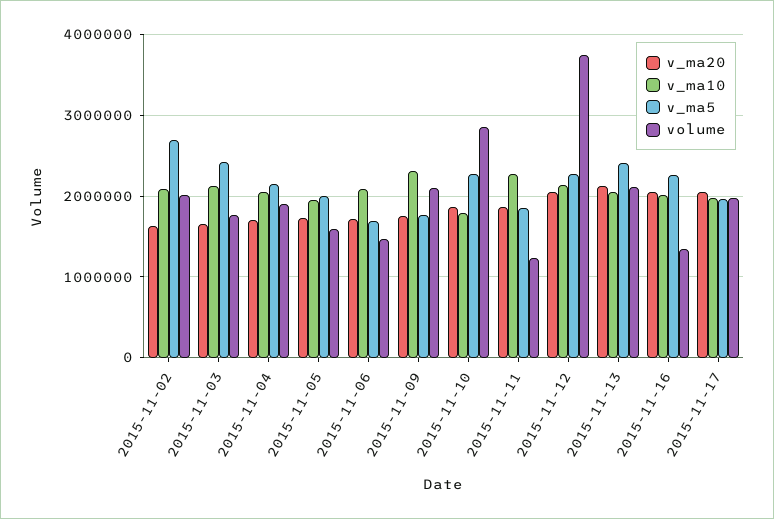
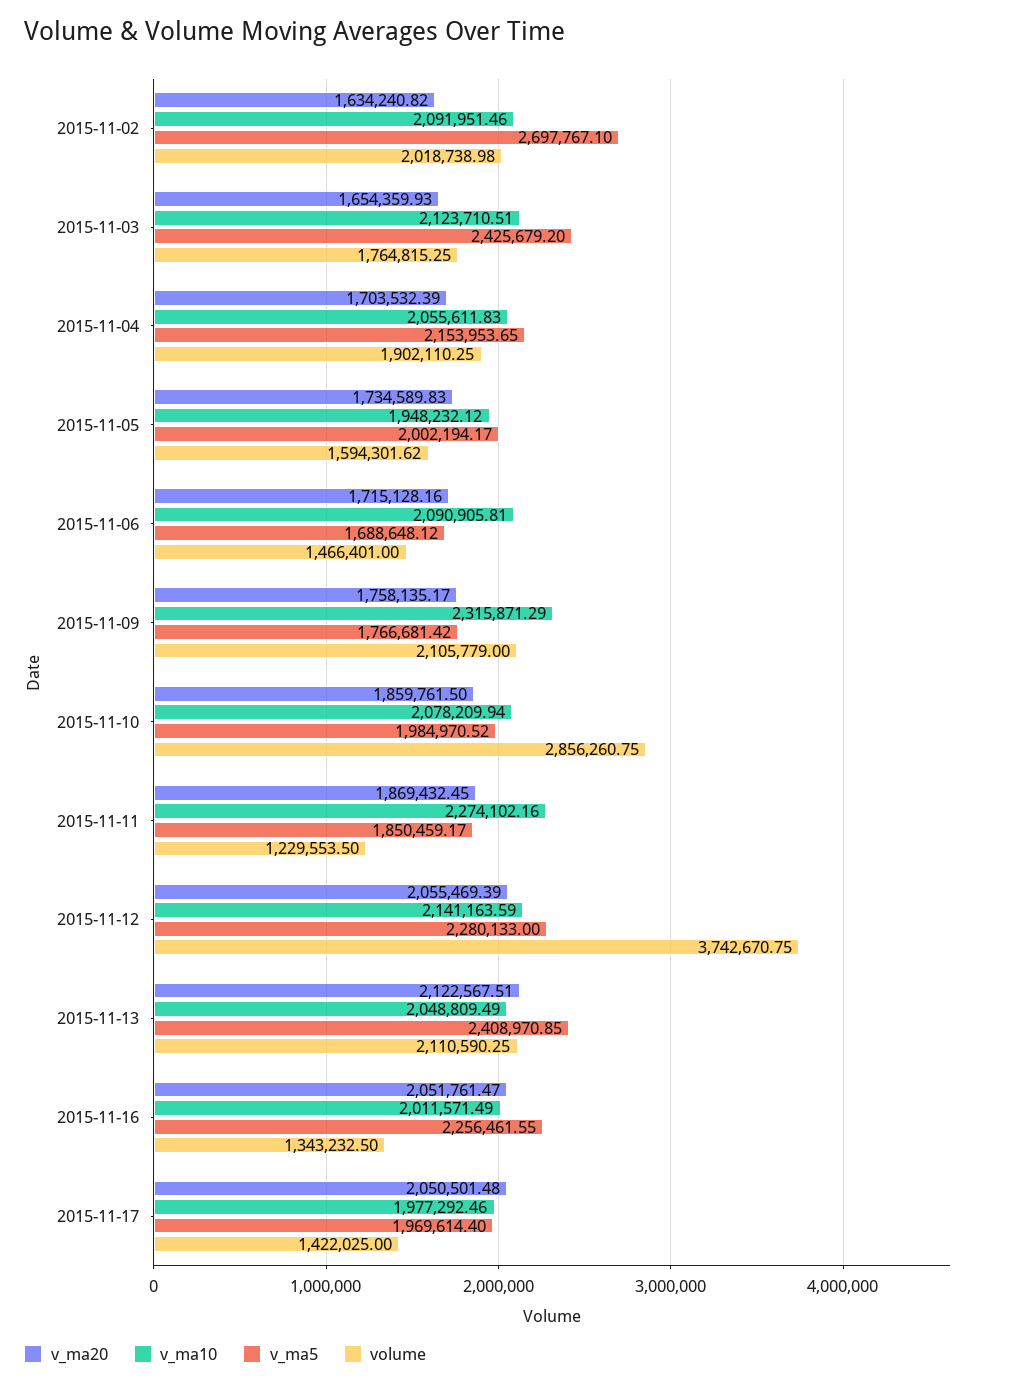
  {
    "v_ma20": {
      "2015-11-02": 1634240.82,
      "2015-11-03": 1654359.93,
      "2015-11-04": 1703532.39,
      "2015-11-05": 1734589.83,
      "2015-11-06": 1715128.16,
      "2015-11-09": 1758135.17,
      "2015-11-10": 1859761.5,
      "2015-11-11": 1869432.45,
      "2015-11-12": 2055469.39,
      "2015-11-13": 2122567.51,
      "2015-11-16": 2051761.47,
      "2015-11-17": 2050501.48
    },
    "v_ma10": {
      "2015-11-02": 2091951.46,
      "2015-11-03": 2123710.51,
      "2015-11-04": 2055611.83,
      "2015-11-05": 1948232.12,
      "2015-11-06": 2090905.81,
      "2015-11-09": 2315871.29,
-     "2015-11-10": 1800000,
+     "2015-11-10": 2078209.94,
      "2015-11-11": 2274102.16,
      "2015-11-12": 2141163.59,
      "2015-11-13": 2048809.49,
      "2015-11-16": 2011571.49,
      "2015-11-17": 1977292.46
    },
    "v_ma5": {
      "2015-11-02": 2697767.1,
      "2015-11-03": 2425679.2,
      "2015-11-04": 2153953.65,
      "2015-11-05": 2002194.17,
      "2015-11-06": 1688648.12,
      "2015-11-09": 1766681.42,
-     "2015-11-10": 2300000,
+     "2015-11-10": 1984970.52,
      "2015-11-11": 1850459.17,
      "2015-11-12": 2280133,
      "2015-11-13": 2408970.85,
      "2015-11-16": 2256461.55,
      "2015-11-17": 1969614.4
    },
    "volume": {
      "2015-11-02": 2018738.98,
      "2015-11-03": 1764815.25,
      "2015-11-04": 1902110.25,
      "2015-11-05": 1594301.62,
      "2015-11-06": 1466401,
      "2015-11-09": 2105779,
      "2015-11-10": 2856260.75,
      "2015-11-11": 1229553.5,
      "2015-11-12": 3742670.75,
      "2015-11-13": 2110590.25,
      "2015-11-16": 1343232.5,
-     "2015-11-17": 2000000
+     "2015-11-17": 1422025
    }
  }

